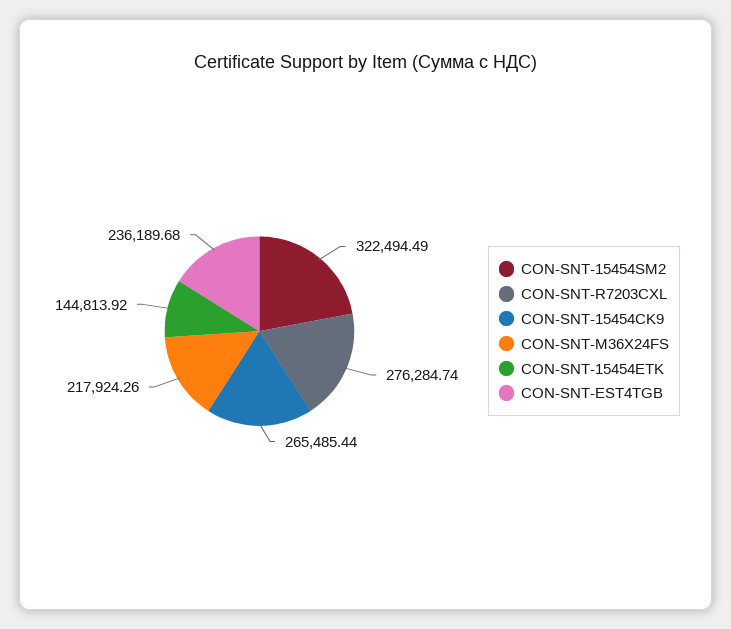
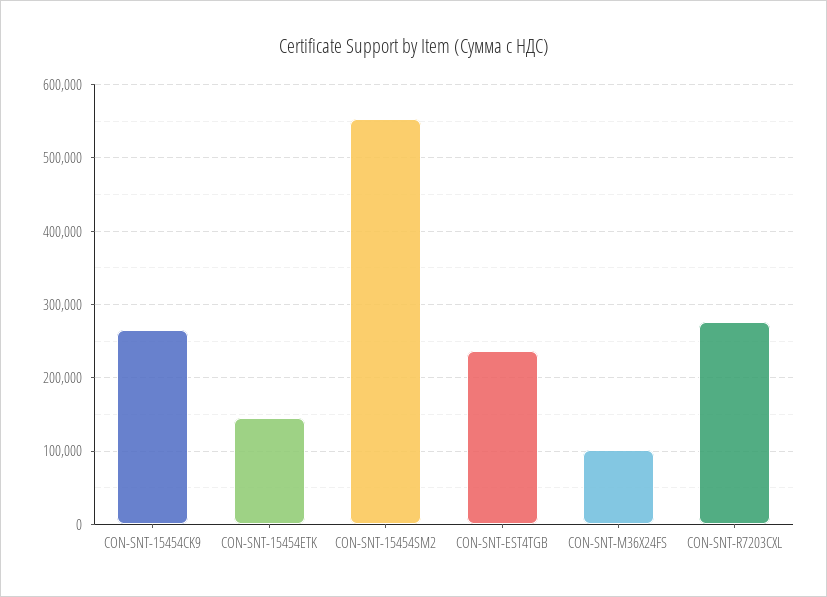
  {
-   "CON-SNT-15454SM2": 322494.49,
+   "CON-SNT-15454SM2": 550000,
    "CON-SNT-R7203CXL": 276284.74,
    "CON-SNT-15454CK9": 265485.44,
-   "CON-SNT-M36X24FS": 217924.26,
+   "CON-SNT-M36X24FS": 100000,
    "CON-SNT-15454ETK": 144813.92,
    "CON-SNT-EST4TGB": 236189.68
  }

